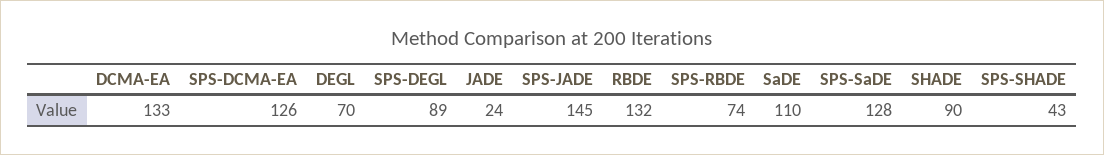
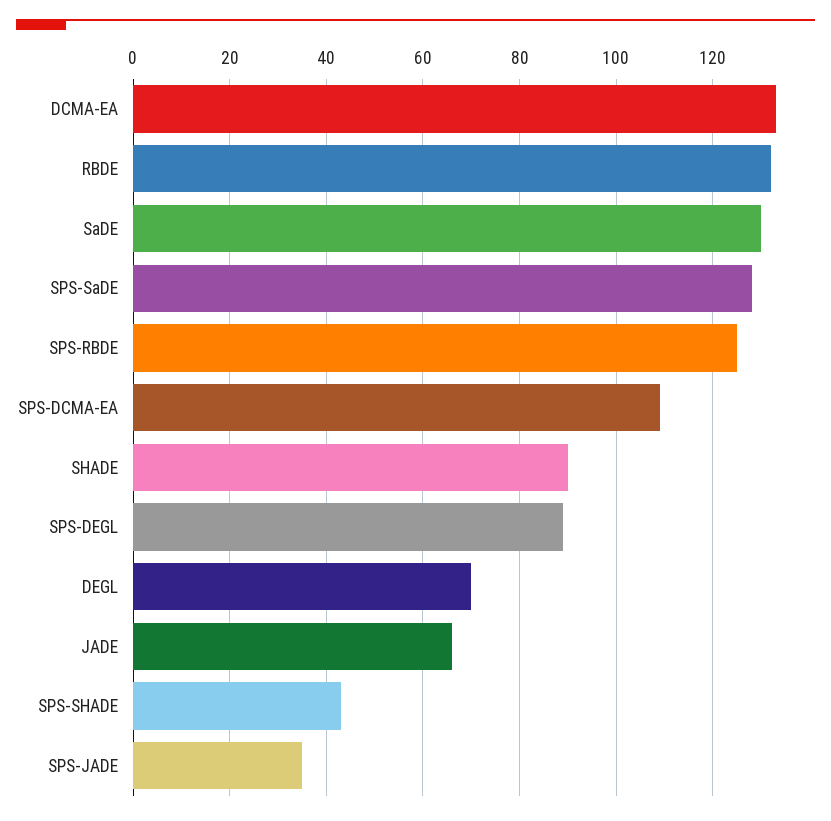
  {
    "DCMA-EA": 133,
-   "SPS-DCMA-EA": 126,
+   "SPS-DCMA-EA": 110,
    "DEGL": 70,
    "SPS-DEGL": 89,
-   "JADE": 24,
+   "JADE": 65,
-   "SPS-JADE": 145,
+   "SPS-JADE": 35,
    "RBDE": 132,
-   "SPS-RBDE": 74,
+   "SPS-RBDE": 125,
-   "SaDE": 110,
+   "SaDE": 130,
    "SPS-SaDE": 128,
    "SHADE": 90,
    "SPS-SHADE": 43
  }

